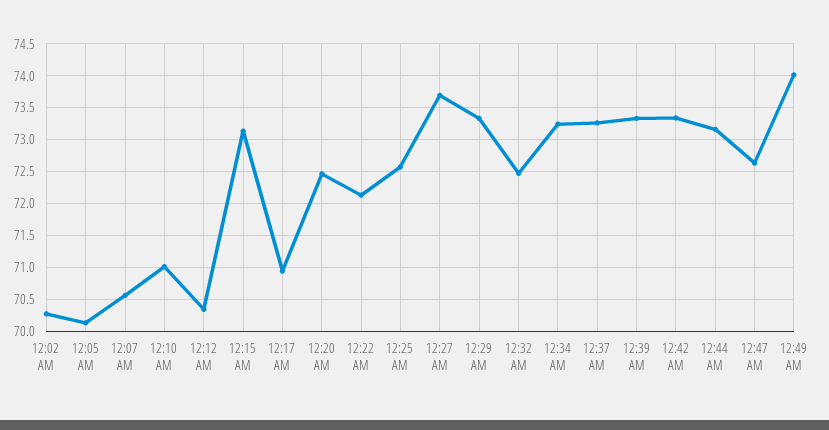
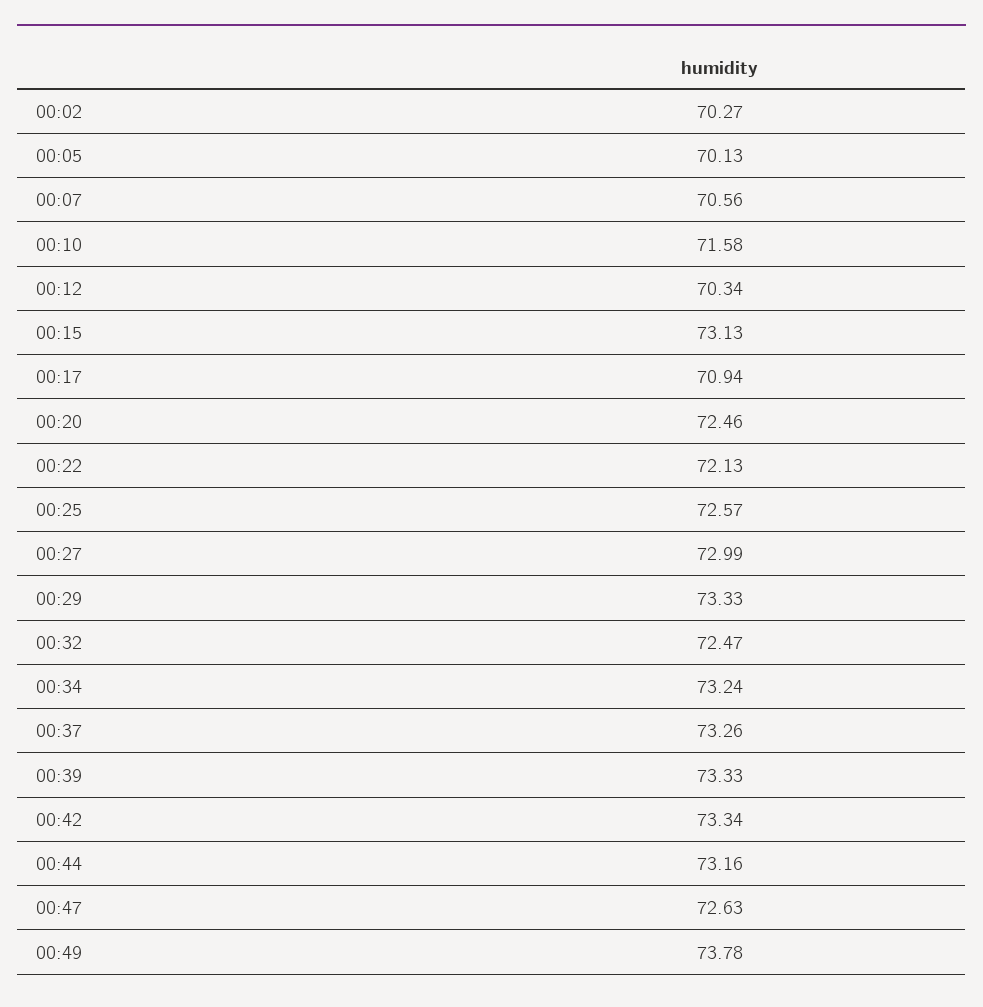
  {
    "12:02 AM": 70.27,
    "12:05 AM": 70.13,
    "12:07 AM": 70.56,
-   "12:10 AM": 71,
+   "12:10 AM": 71.58,
    "12:12 AM": 70.34,
    "12:15 AM": 73.13,
    "12:17 AM": 70.94,
    "12:20 AM": 72.46,
    "12:22 AM": 72.13,
    "12:25 AM": 72.57,
-   "12:27 AM": 73.7,
+   "12:27 AM": 72.99,
    "12:29 AM": 73.33,
    "12:32 AM": 72.47,
    "12:34 AM": 73.24,
    "12:37 AM": 73.26,
    "12:39 AM": 73.33,
    "12:42 AM": 73.34,
    "12:44 AM": 73.16,
    "12:47 AM": 72.63,
-   "12:49 AM": 74
+   "12:49 AM": 73.78
  }

